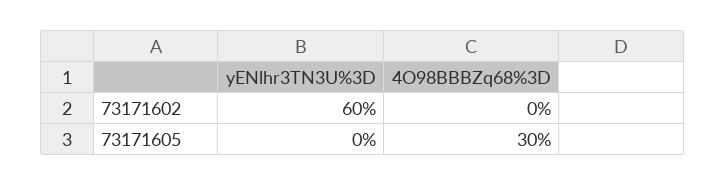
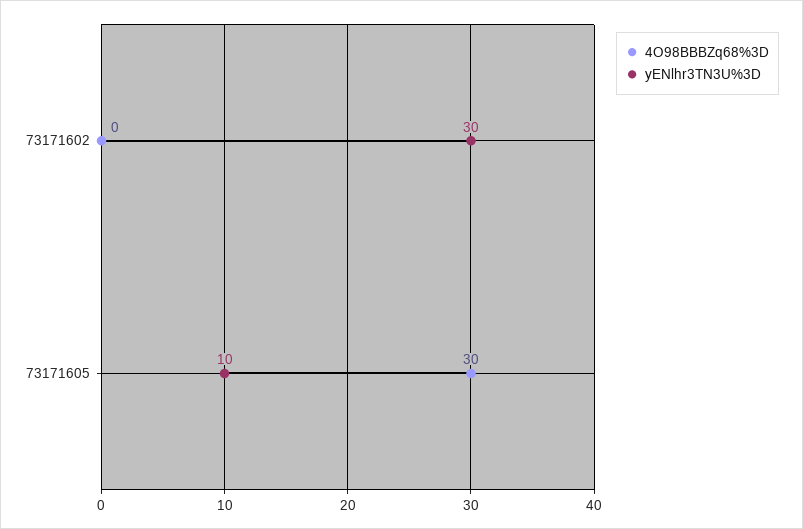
  {
    "yENlhr3TN3U%3D": {
-     "73171602": 60,
+     "73171602": 30,
-     "73171605": 0
+     "73171605": 10
    },
    "4O98BBBZq68%3D": {
      "73171602": 0,
      "73171605": 30
    }
  }

